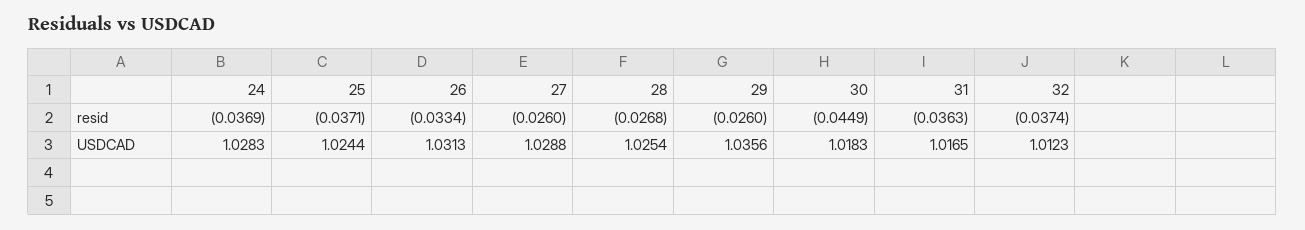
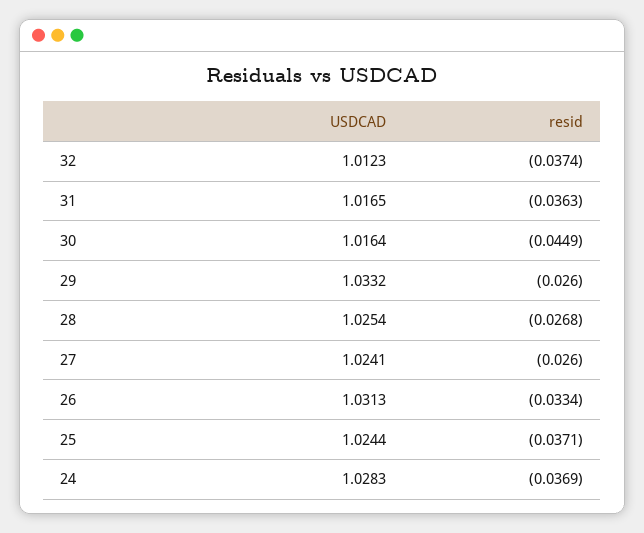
  {
    "24": {
      "resid": -0.0369,
      "USDCAD": 1.0283
    },
    "25": {
      "resid": -0.0371,
      "USDCAD": 1.0244
    },
    "26": {
      "resid": -0.0334,
      "USDCAD": 1.0313
    },
    "27": {
      "resid": -0.026,
-     "USDCAD": 1.0288
+     "USDCAD": 1.0241
    },
    "28": {
      "resid": -0.0268,
      "USDCAD": 1.0254
    },
    "29": {
      "resid": -0.026,
-     "USDCAD": 1.0356
+     "USDCAD": 1.0332
    },
    "30": {
      "resid": -0.0449,
-     "USDCAD": 1.0183
+     "USDCAD": 1.0164
    },
    "31": {
      "resid": -0.0363,
      "USDCAD": 1.0165
    },
    "32": {
      "resid": -0.0374,
      "USDCAD": 1.0123
    }
  }

